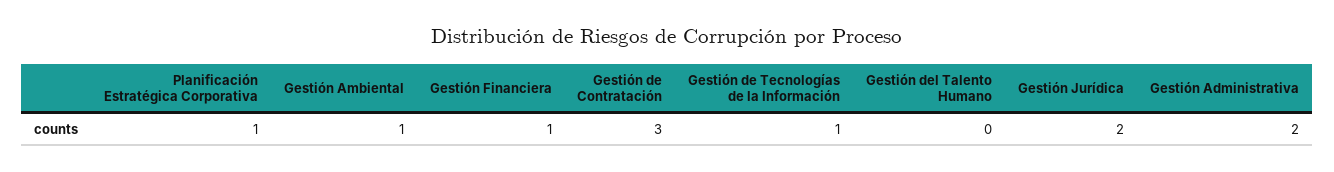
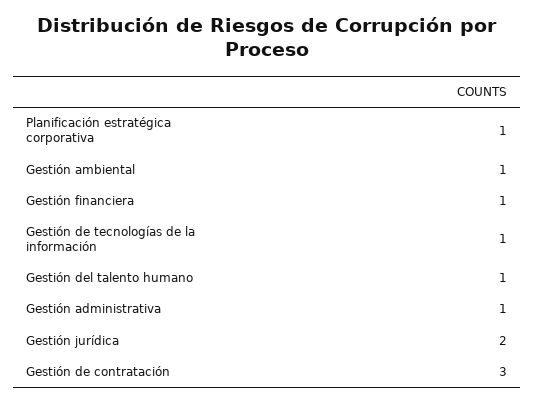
  {
    "Planificación Estratégica Corporativa": 1,
    "Gestión Ambiental": 1,
    "Gestión Financiera": 1,
    "Gestión de Contratación": 3,
    "Gestión de Tecnologías de la Información": 1,
-   "Gestión del Talento Humano": 0,
+   "Gestión del Talento Humano": 1,
    "Gestión Jurídica": 2,
-   "Gestión Administrativa": 2
+   "Gestión Administrativa": 1
  }

